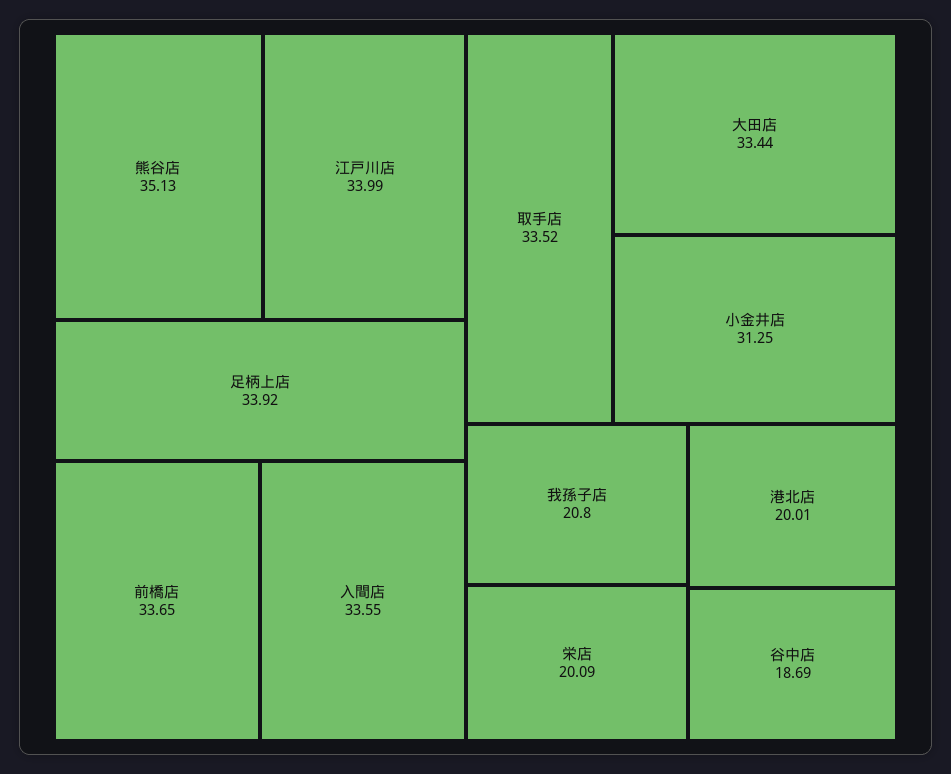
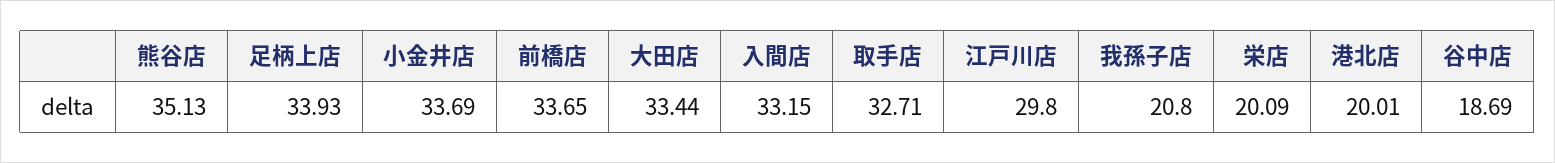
  {
    "熊谷店": 35.13,
-   "江戸川店": 33.99,
+   "江戸川店": 29.8,
-   "足柄上店": 33.92,
+   "足柄上店": 33.93,
    "前橋店": 33.65,
-   "入間店": 33.55,
+   "入間店": 33.15,
-   "取手店": 33.52,
+   "取手店": 32.71,
    "大田店": 33.44,
-   "小金井店": 31.25,
+   "小金井店": 33.69,
    "我孫子店": 20.8,
    "栄店": 20.09,
    "港北店": 20.01,
    "谷中店": 18.69
  }

